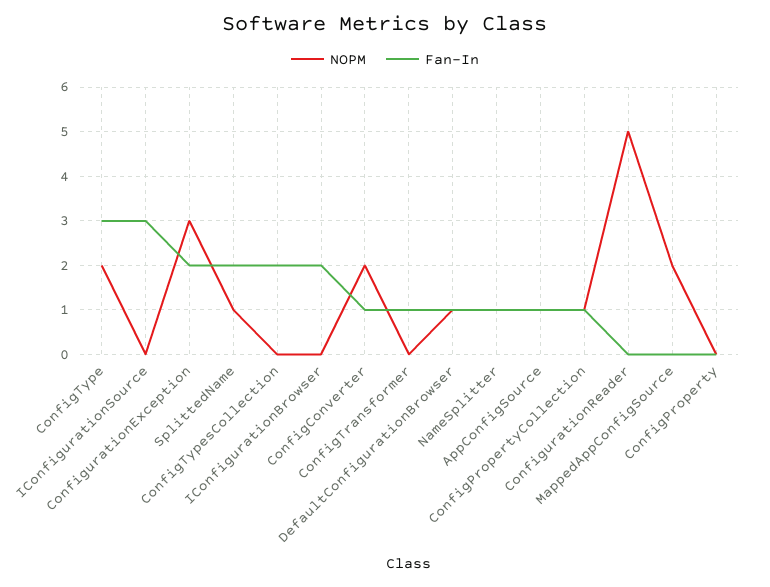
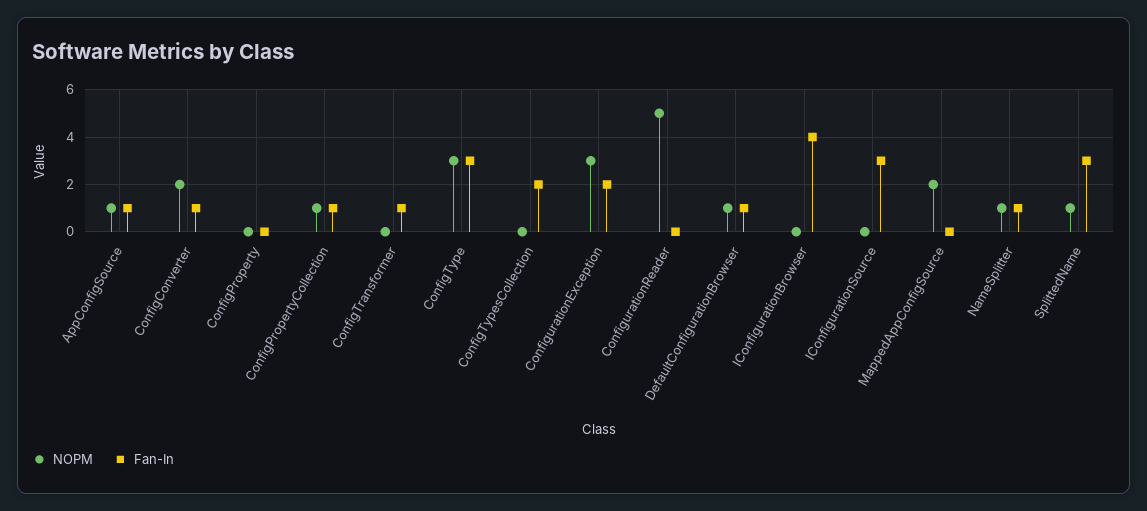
  {
    "NOPM": {
-     "ConfigType": 2,
+     "ConfigType": 3,
      "IConfigurationSource": 0,
      "ConfigurationException": 3,
      "SplittedName": 1,
      "ConfigTypesCollection": 0,
      "IConfigurationBrowser": 0,
      "ConfigConverter": 2,
      "ConfigTransformer": 0,
      "DefaultConfigurationBrowser": 1,
      "NameSplitter": 1,
      "AppConfigSource": 1,
      "ConfigPropertyCollection": 1,
      "ConfigurationReader": 5,
      "MappedAppConfigSource": 2,
      "ConfigProperty": 0
    },
    "Fan-In": {
      "ConfigType": 3,
      "IConfigurationSource": 3,
      "ConfigurationException": 2,
-     "SplittedName": 2,
+     "SplittedName": 3,
      "ConfigTypesCollection": 2,
-     "IConfigurationBrowser": 2,
+     "IConfigurationBrowser": 4,
      "ConfigConverter": 1,
      "ConfigTransformer": 1,
      "DefaultConfigurationBrowser": 1,
      "NameSplitter": 1,
      "AppConfigSource": 1,
      "ConfigPropertyCollection": 1,
      "ConfigurationReader": 0,
      "MappedAppConfigSource": 0,
      "ConfigProperty": 0
    }
  }

